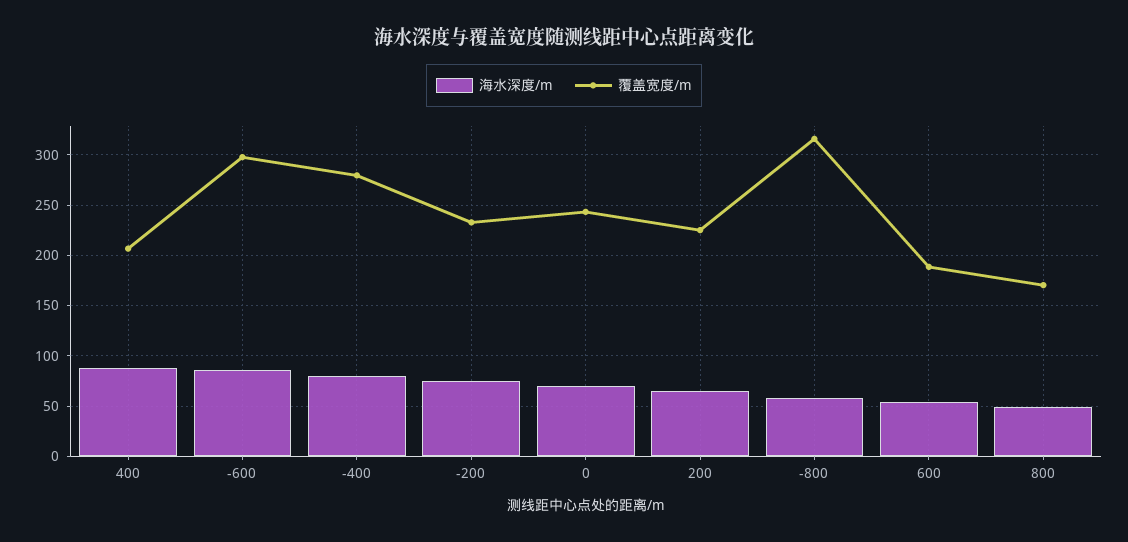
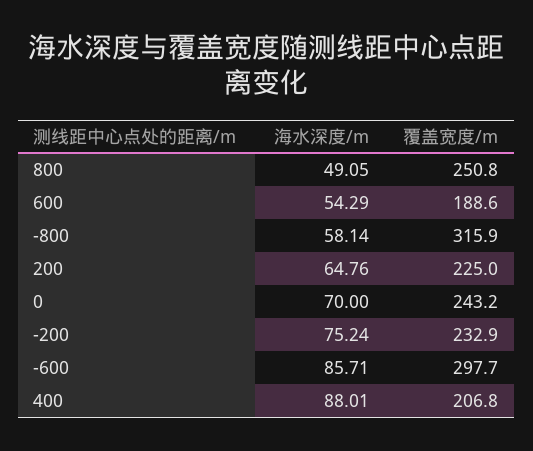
  {
    "海水深度/m": {
      "400": 88.01,
      "-600": 85.71,
-     "-400": 80,
      "-200": 75.24,
      "0": 70,
      "200": 64.76,
      "-800": 58.14,
      "600": 54.29,
      "800": 49.05
    },
    "覆盖宽度/m": {
      "400": 206.8,
      "-600": 297.7,
-     "-400": 280,
      "-200": 232.9,
      "0": 243.2,
      "200": 225,
      "-800": 315.9,
      "600": 188.6,
-     "800": 170
+     "800": 250.8
    }
  }

